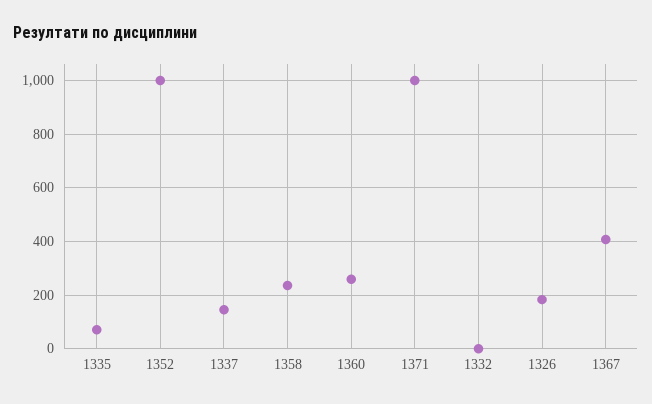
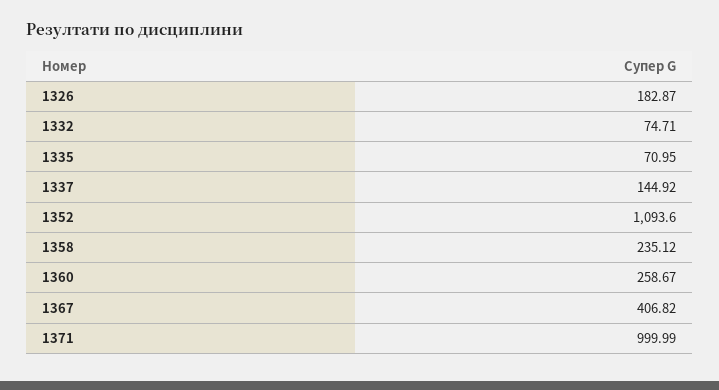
  {
    "1335": 70.95,
-   "1352": 1000,
+   "1352": 1093.6,
    "1337": 144.92,
    "1358": 235.12,
    "1360": 258.67,
    "1371": 999.99,
-   "1332": 0,
+   "1332": 74.71,
    "1326": 182.87,
    "1367": 406.82
  }

